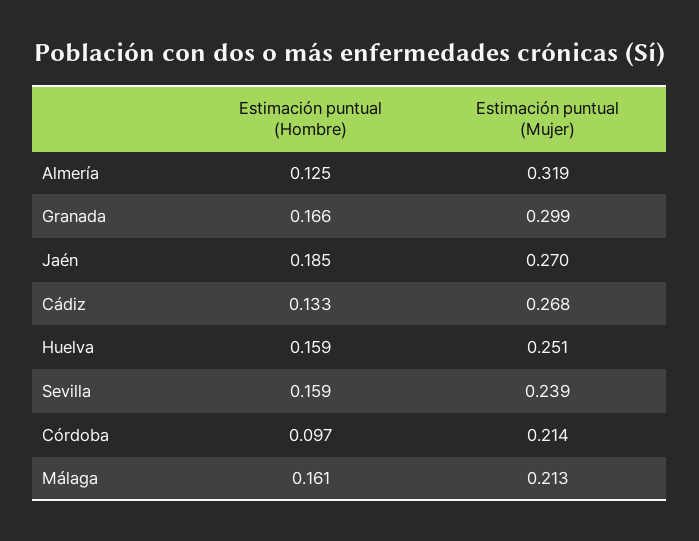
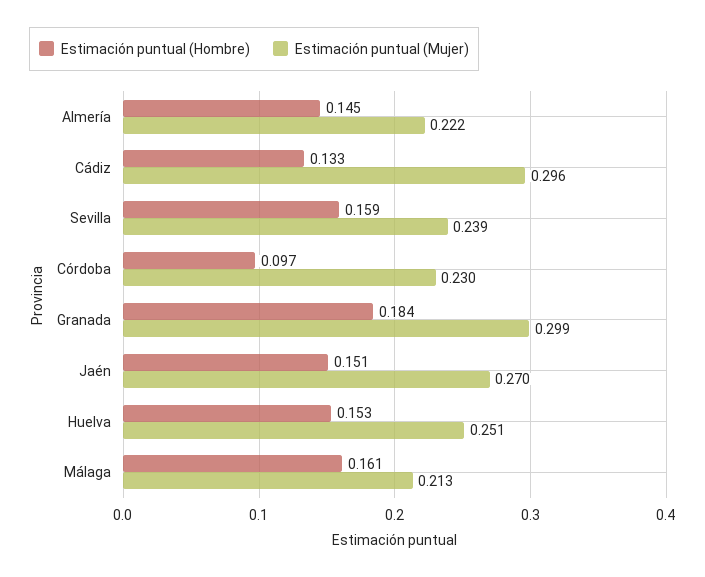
  {
    "Estimación puntual (Hombre)": {
-     "Almería": 0.125,
+     "Almería": 0.145,
-     "Granada": 0.166,
+     "Granada": 0.184,
-     "Jaén": 0.185,
+     "Jaén": 0.151,
      "Cádiz": 0.133,
-     "Huelva": 0.159,
+     "Huelva": 0.153,
      "Sevilla": 0.159,
      "Córdoba": 0.097,
      "Málaga": 0.161
    },
    "Estimación puntual (Mujer)": {
-     "Almería": 0.319,
+     "Almería": 0.222,
      "Granada": 0.299,
      "Jaén": 0.27,
-     "Cádiz": 0.268,
+     "Cádiz": 0.296,
      "Huelva": 0.251,
      "Sevilla": 0.239,
-     "Córdoba": 0.214,
+     "Córdoba": 0.23,
      "Málaga": 0.213
    }
  }

